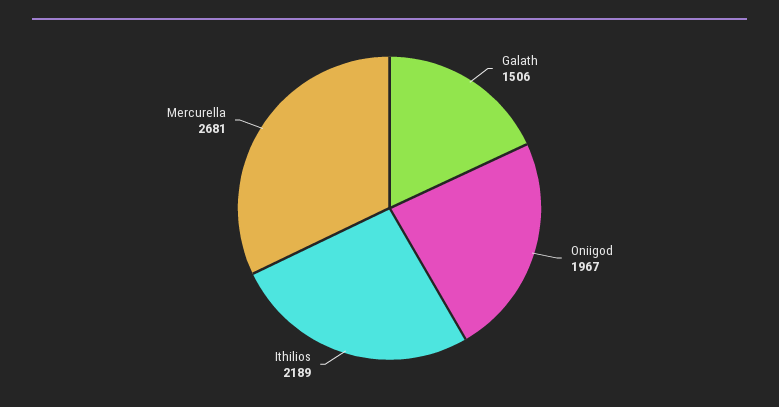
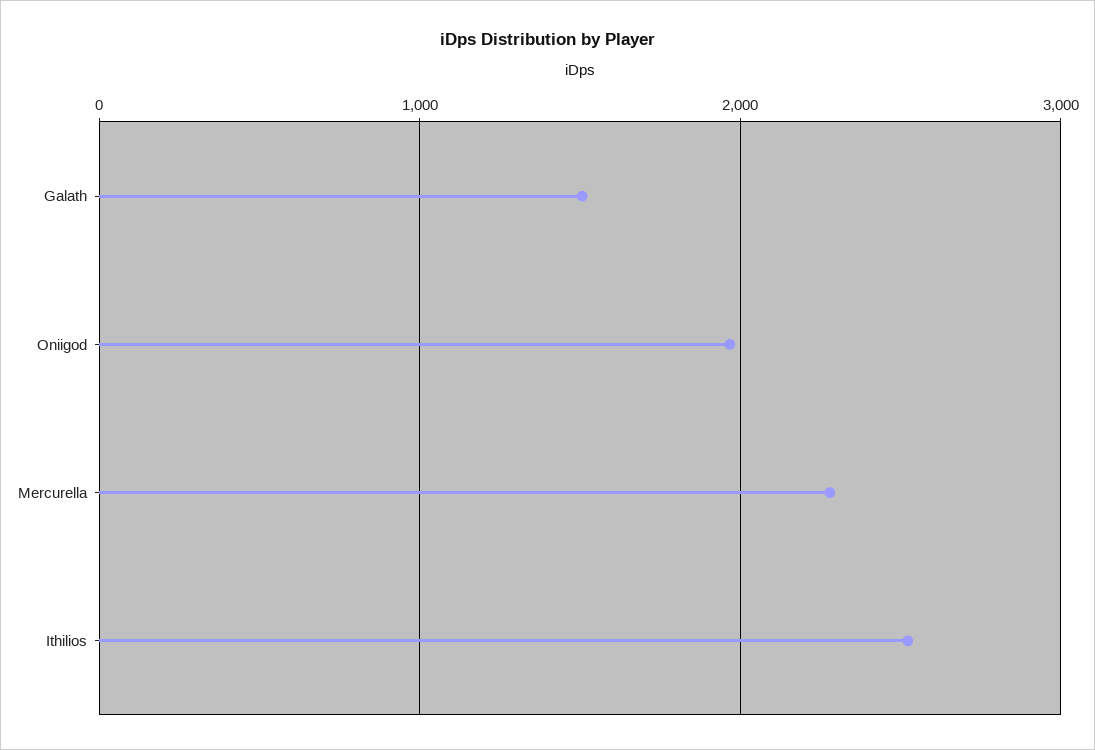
  {
    "Galath": 1506,
    "Oniigod": 1967,
-   "Ithilios": 2189,
+   "Ithilios": 2500,
-   "Mercurella": 2681
+   "Mercurella": 2300
  }

